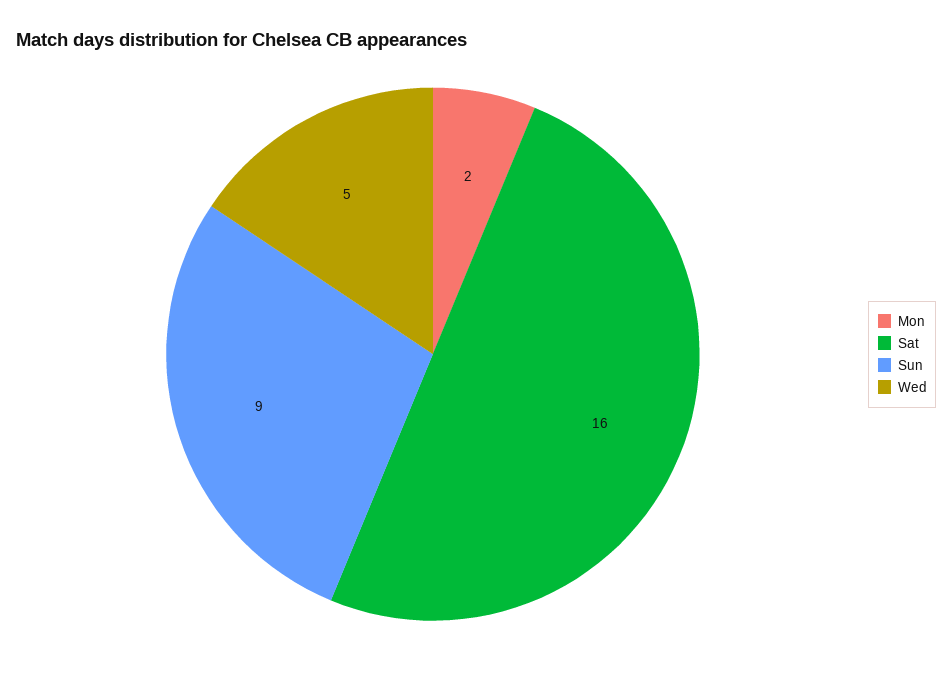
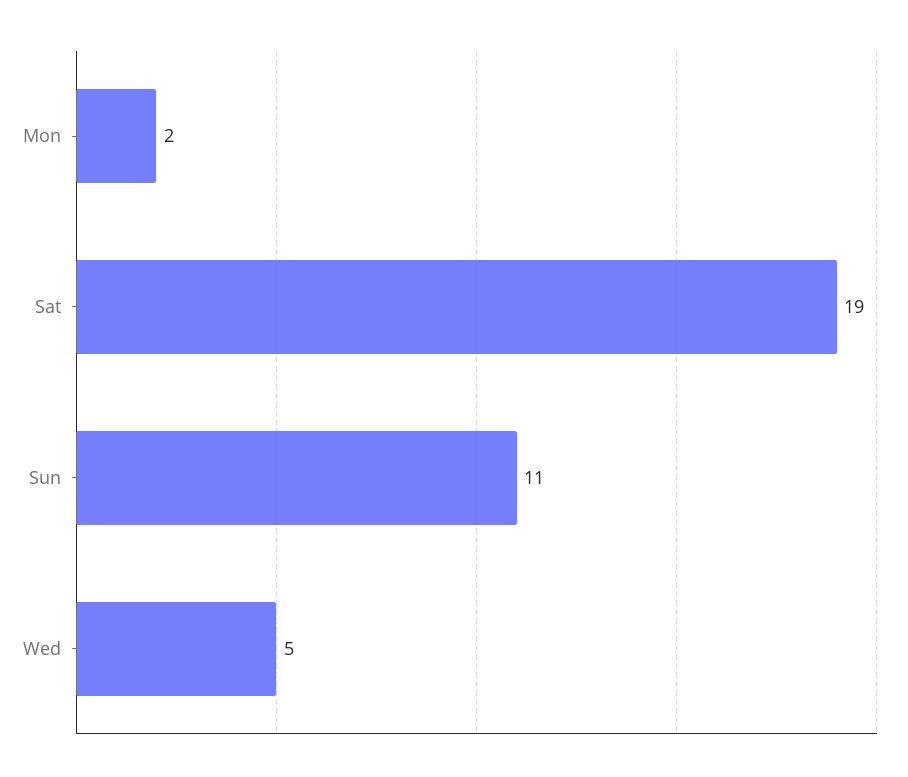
  {
    "Mon": 2,
-   "Sat": 16,
+   "Sat": 19,
-   "Sun": 9,
+   "Sun": 11,
    "Wed": 5
  }

